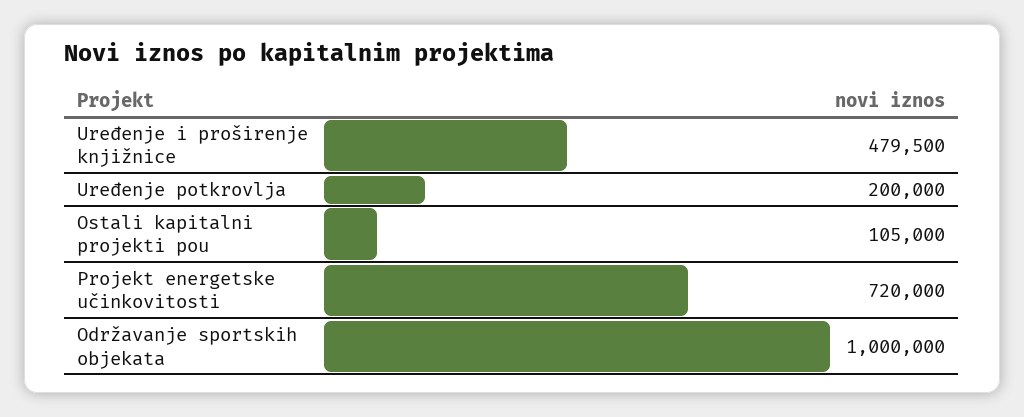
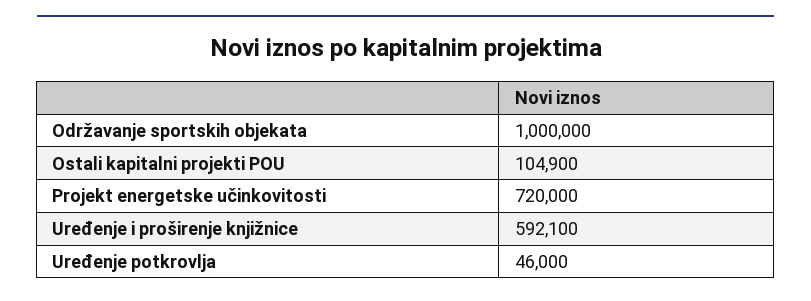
  {
-   "Uređenje i proširenje knjižnice": 479500,
+   "Uređenje i proširenje knjižnice": 592100,
-   "Uređenje potkrovlja": 200000,
+   "Uređenje potkrovlja": 46000,
-   "Ostali kapitalni projekti pou": 105000,
+   "Ostali kapitalni projekti pou": 104900,
    "Projekt energetske učinkovitosti": 720000,
    "Održavanje sportskih objekata": 1000000
  }

